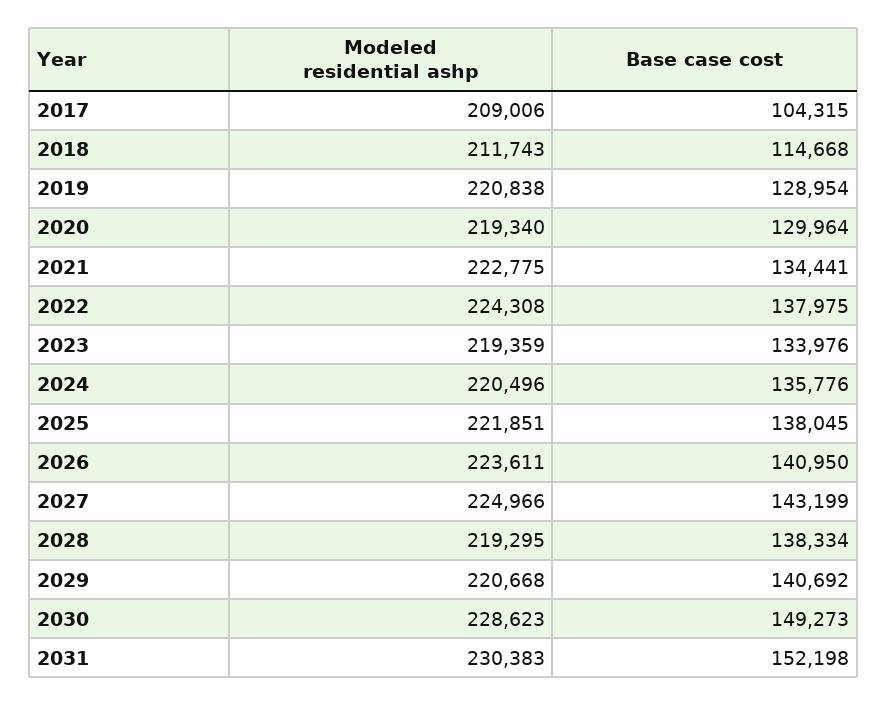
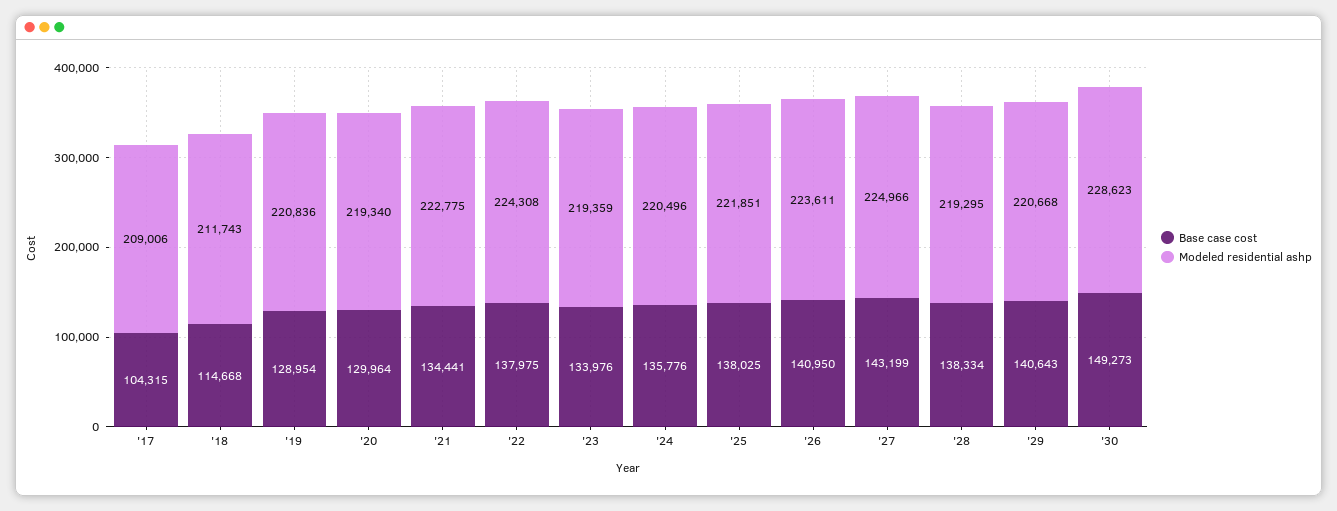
  {
    "Modeled residential ashp": {
      "2017": 209006,
      "2018": 211743,
-     "2019": 220838,
+     "2019": 220836,
      "2020": 219340,
      "2021": 222775,
      "2022": 224308,
      "2023": 219359,
      "2024": 220496,
      "2025": 221851,
      "2026": 223611,
      "2027": 224966,
      "2028": 219295,
      "2029": 220668,
-     "2030": 228623,
+     "2030": 228623
-     "2031": 230383
    },
    "Base case cost": {
      "2017": 104315,
      "2018": 114668,
      "2019": 128954,
      "2020": 129964,
      "2021": 134441,
      "2022": 137975,
      "2023": 133976,
      "2024": 135776,
-     "2025": 138045,
+     "2025": 138025,
      "2026": 140950,
      "2027": 143199,
      "2028": 138334,
-     "2029": 140692,
+     "2029": 140643,
-     "2030": 149273,
+     "2030": 149273
-     "2031": 152198
    }
  }

